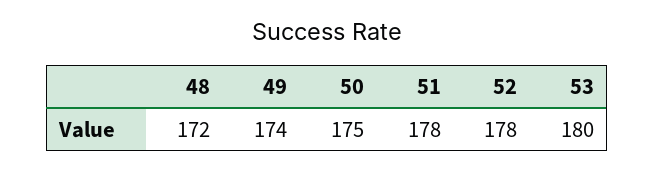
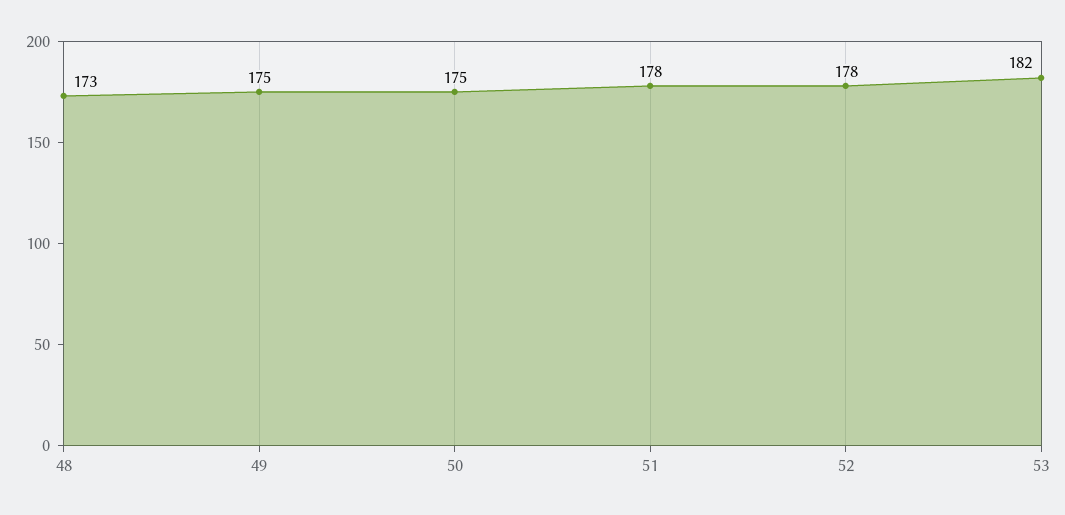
  {
-   "48": 172,
+   "48": 173,
-   "49": 174,
+   "49": 175,
    "50": 175,
    "51": 178,
    "52": 178,
-   "53": 180
+   "53": 182
  }

